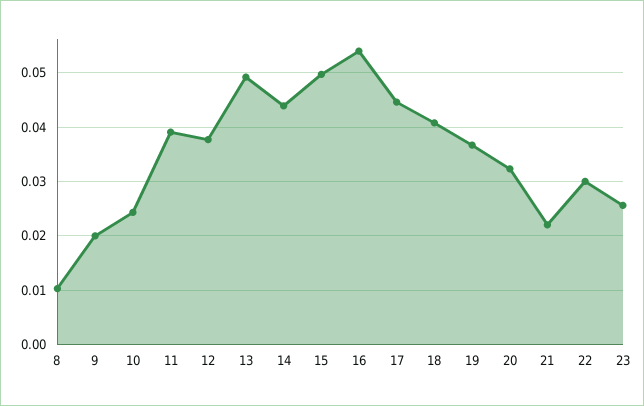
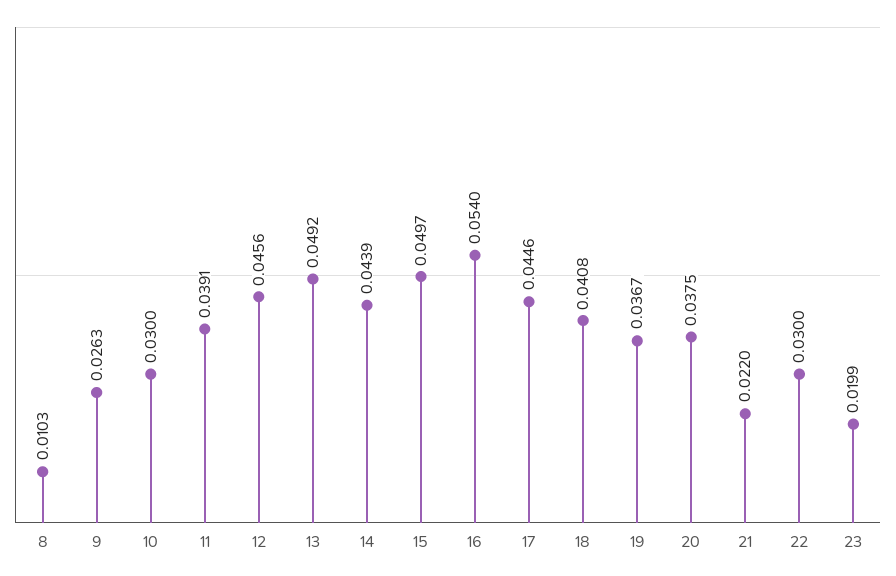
  {
    "8": 0.0103,
-   "9": 0.02,
+   "9": 0.0263,
-   "10": 0.024,
+   "10": 0.03,
    "11": 0.0391,
-   "12": 0.038,
+   "12": 0.0456,
    "13": 0.0492,
    "14": 0.0439,
    "15": 0.0497,
    "16": 0.054,
    "17": 0.0446,
    "18": 0.0408,
    "19": 0.0367,
-   "20": 0.032,
+   "20": 0.0375,
    "21": 0.022,
    "22": 0.03,
-   "23": 0.026
+   "23": 0.0199
  }

